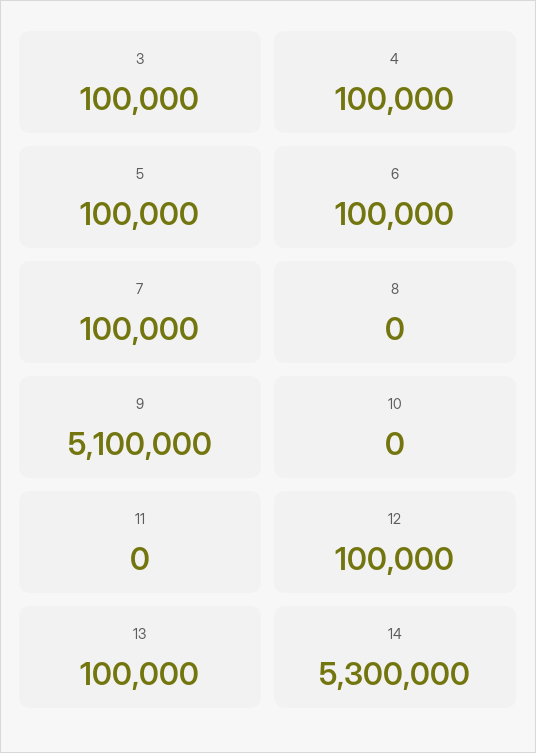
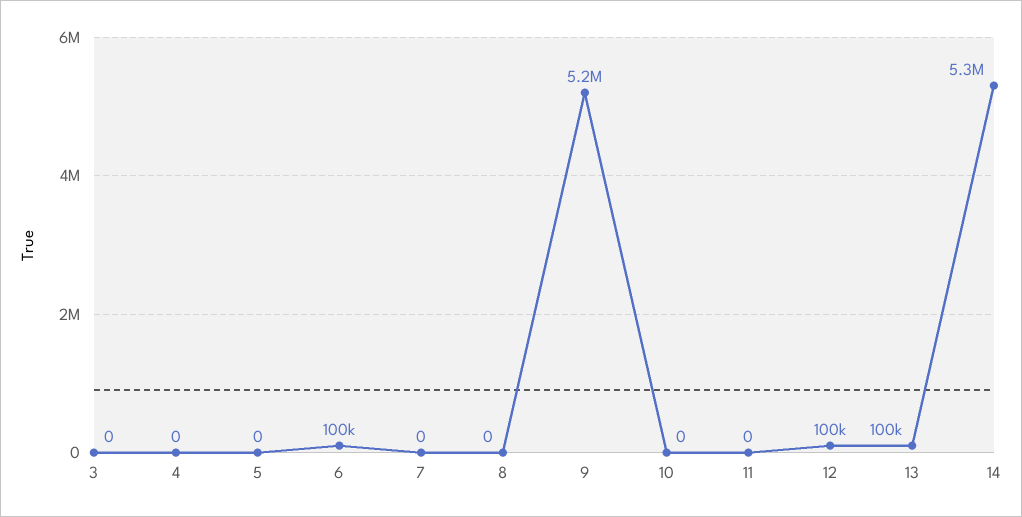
  {
-   "3": 100000,
+   "3": 0,
-   "4": 100000,
+   "4": 0,
-   "5": 100000,
+   "5": 0,
    "6": 100000,
-   "7": 100000,
+   "7": 0,
    "8": 0,
-   "9": 5100000,
+   "9": 5200000,
    "10": 0,
    "11": 0,
    "12": 100000,
    "13": 100000,
    "14": 5300000
  }

